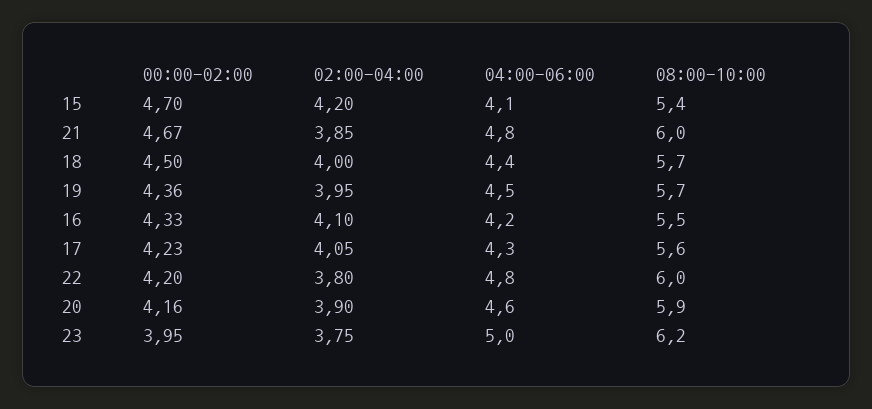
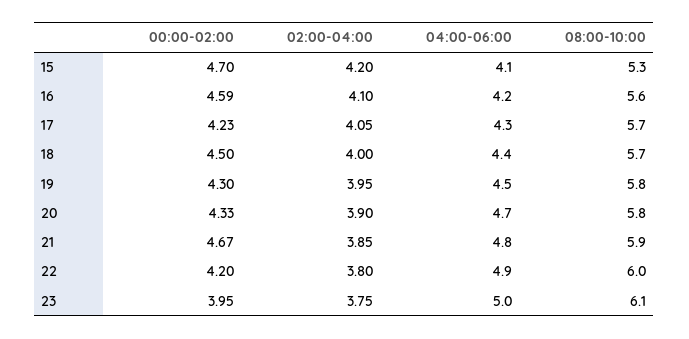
  {
    "00:00-02:00": {
      "15": 4.7,
      "21": 4.67,
      "18": 4.5,
-     "19": 4.36,
+     "19": 4.3,
-     "16": 4.33,
+     "16": 4.59,
      "17": 4.23,
      "22": 4.2,
-     "20": 4.16,
+     "20": 4.33,
      "23": 3.95
    },
    "02:00-04:00": {
      "15": 4.2,
      "21": 3.85,
      "18": 4,
      "19": 3.95,
      "16": 4.1,
      "17": 4.05,
      "22": 3.8,
      "20": 3.9,
      "23": 3.75
    },
    "04:00-06:00": {
      "15": 4.1,
      "21": 4.8,
      "18": 4.4,
      "19": 4.5,
      "16": 4.2,
      "17": 4.3,
-     "22": 4.8,
+     "22": 4.9,
-     "20": 4.6,
+     "20": 4.7,
      "23": 5
    },
    "08:00-10:00": {
-     "15": 5.4,
+     "15": 5.3,
-     "21": 6,
+     "21": 5.9,
      "18": 5.7,
-     "19": 5.7,
+     "19": 5.8,
-     "16": 5.5,
+     "16": 5.6,
-     "17": 5.6,
+     "17": 5.7,
      "22": 6,
-     "20": 5.9,
+     "20": 5.8,
-     "23": 6.2
+     "23": 6.1
    }
  }

